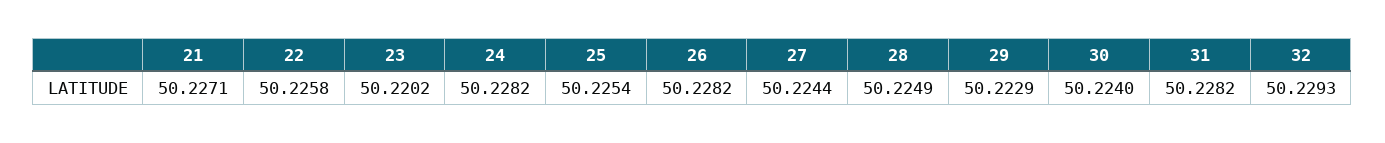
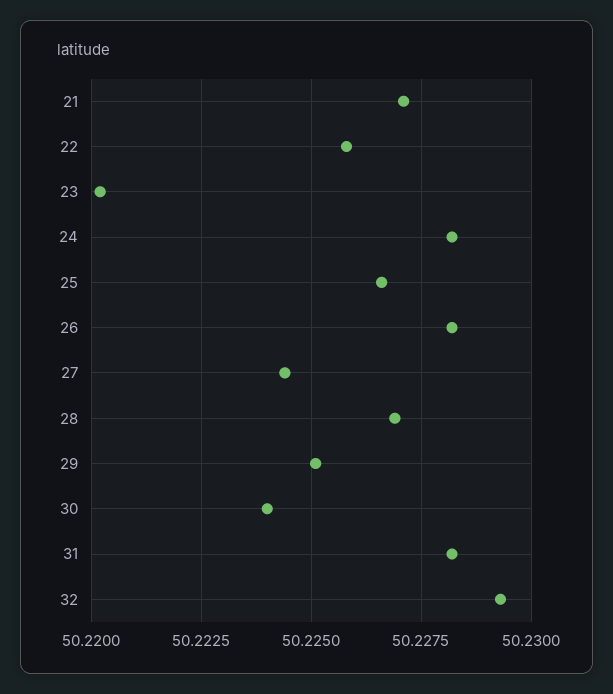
  {
    "21": 50.2271,
    "22": 50.2258,
    "23": 50.2202,
    "24": 50.2282,
-   "25": 50.2254,
+   "25": 50.2265,
    "26": 50.2282,
    "27": 50.2244,
-   "28": 50.2249,
+   "28": 50.227,
-   "29": 50.2229,
+   "29": 50.225,
    "30": 50.224,
    "31": 50.2282,
    "32": 50.2293
  }

